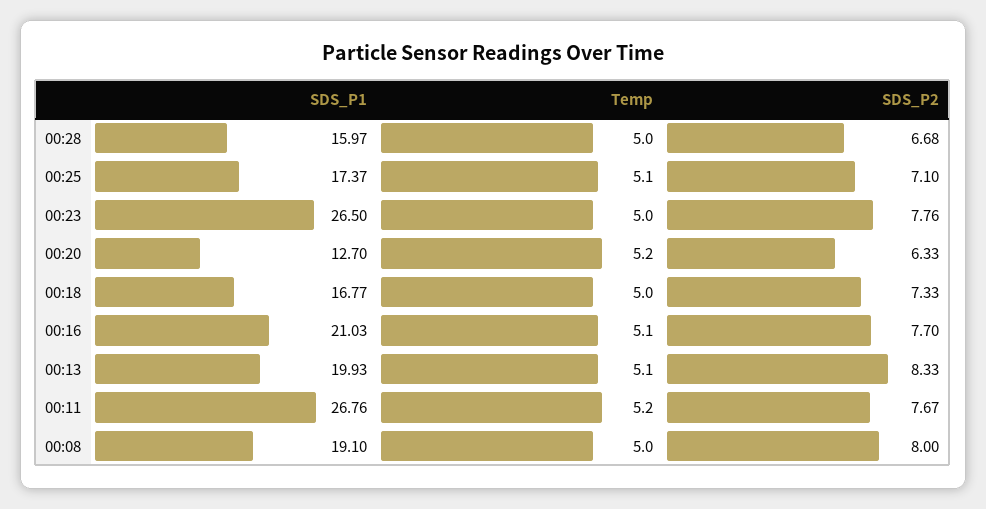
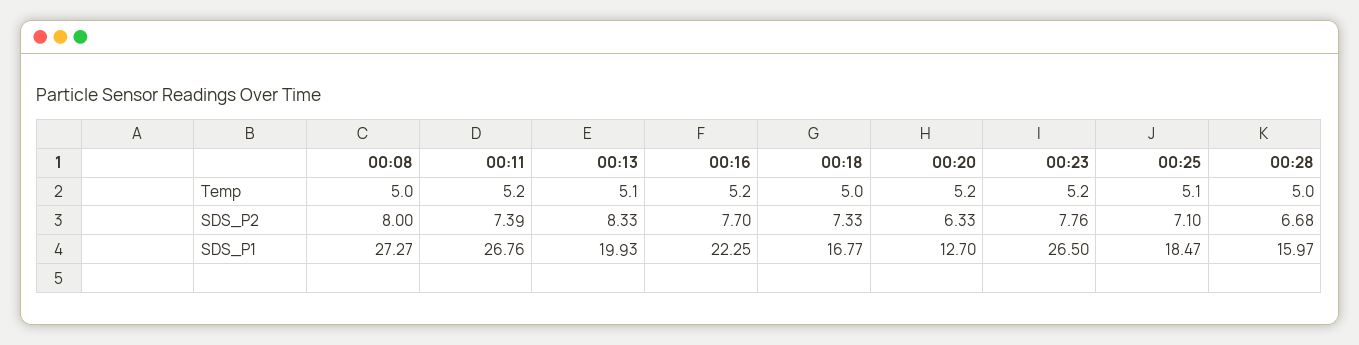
  {
    "SDS_P1": {
      "00:28": 15.97,
-     "00:25": 17.37,
+     "00:25": 18.47,
      "00:23": 26.5,
      "00:20": 12.7,
      "00:18": 16.77,
-     "00:16": 21.03,
+     "00:16": 22.25,
      "00:13": 19.93,
      "00:11": 26.76,
-     "00:08": 19.1
+     "00:08": 27.27
    },
    "Temp": {
      "00:28": 5,
      "00:25": 5.1,
-     "00:23": 5,
+     "00:23": 5.2,
      "00:20": 5.2,
      "00:18": 5,
-     "00:16": 5.1,
+     "00:16": 5.2,
      "00:13": 5.1,
      "00:11": 5.2,
      "00:08": 5
    },
    "SDS_P2": {
      "00:28": 6.68,
      "00:25": 7.1,
      "00:23": 7.76,
      "00:20": 6.33,
      "00:18": 7.33,
      "00:16": 7.7,
      "00:13": 8.33,
-     "00:11": 7.67,
+     "00:11": 7.39,
      "00:08": 8
    }
  }

